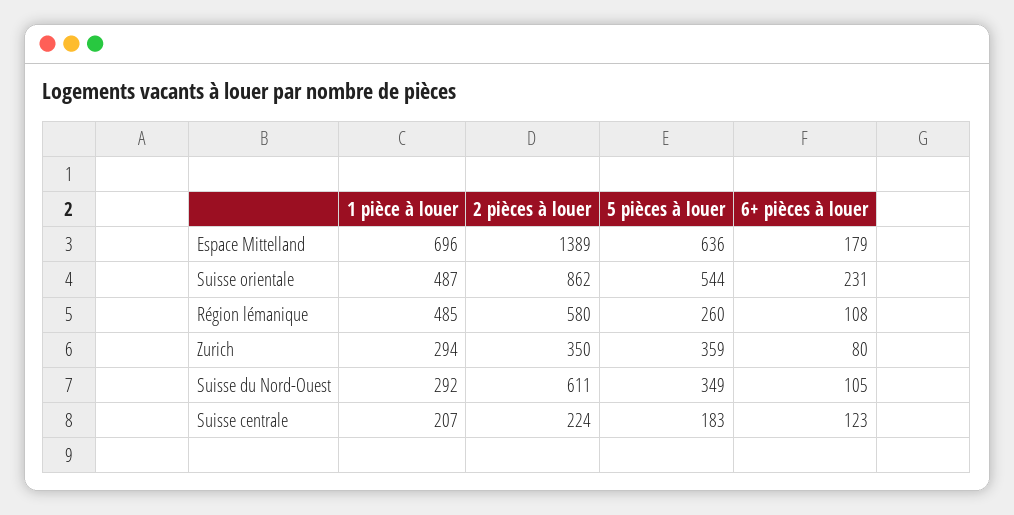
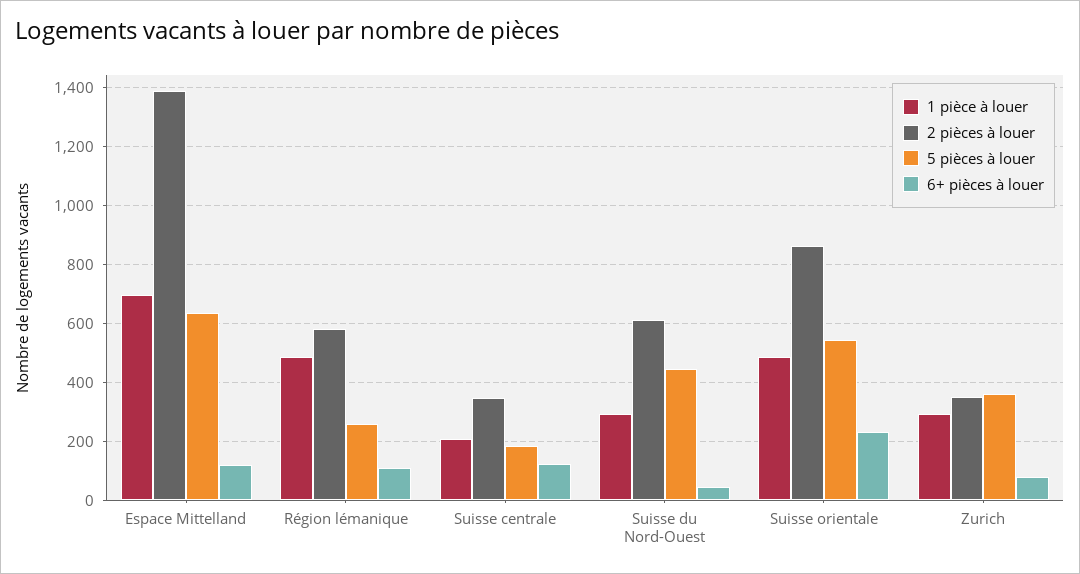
  {
    "1 pièce à louer": {
      "Espace Mittelland": 696,
      "Suisse orientale": 487,
      "Région lémanique": 485,
      "Zurich": 294,
      "Suisse du Nord-Ouest": 292,
      "Suisse centrale": 207
    },
    "2 pièces à louer": {
      "Espace Mittelland": 1389,
      "Suisse orientale": 862,
      "Région lémanique": 580,
      "Zurich": 350,
      "Suisse du Nord-Ouest": 611,
-     "Suisse centrale": 224
+     "Suisse centrale": 350
    },
    "5 pièces à louer": {
      "Espace Mittelland": 636,
      "Suisse orientale": 544,
      "Région lémanique": 260,
      "Zurich": 359,
-     "Suisse du Nord-Ouest": 349,
+     "Suisse du Nord-Ouest": 450,
      "Suisse centrale": 183
    },
    "6+ pièces à louer": {
-     "Espace Mittelland": 179,
+     "Espace Mittelland": 125,
      "Suisse orientale": 231,
      "Région lémanique": 108,
      "Zurich": 80,
-     "Suisse du Nord-Ouest": 105,
+     "Suisse du Nord-Ouest": 50,
      "Suisse centrale": 123
    }
  }

